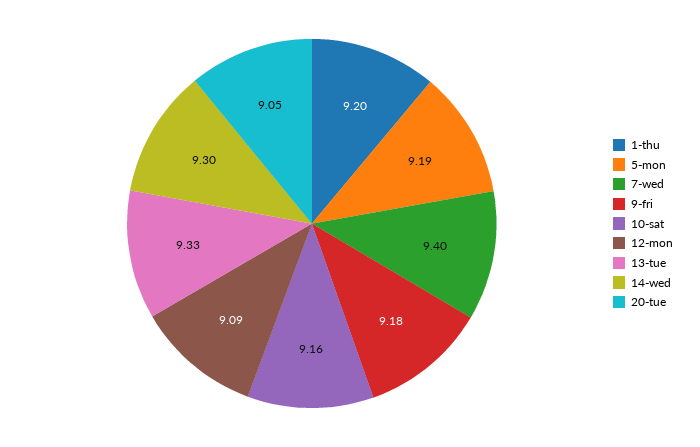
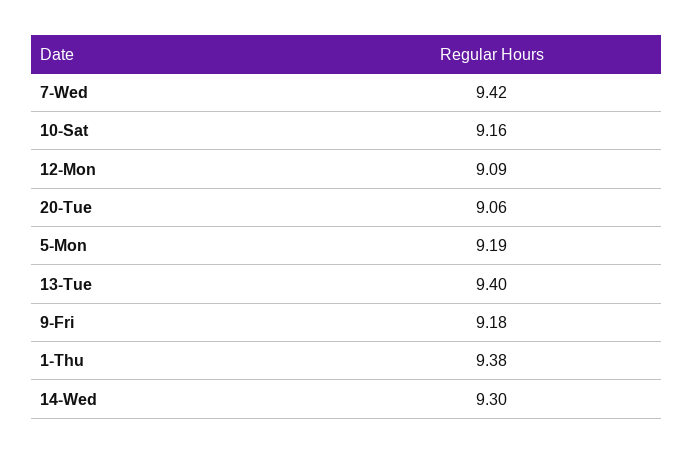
  {
-   "1-thu": 9.2,
+   "1-thu": 9.38,
    "5-mon": 9.19,
-   "7-wed": 9.4,
+   "7-wed": 9.42,
    "9-fri": 9.18,
    "10-sat": 9.16,
    "12-mon": 9.09,
-   "13-tue": 9.33,
+   "13-tue": 9.4,
    "14-wed": 9.3,
-   "20-tue": 9.05
+   "20-tue": 9.06
  }

